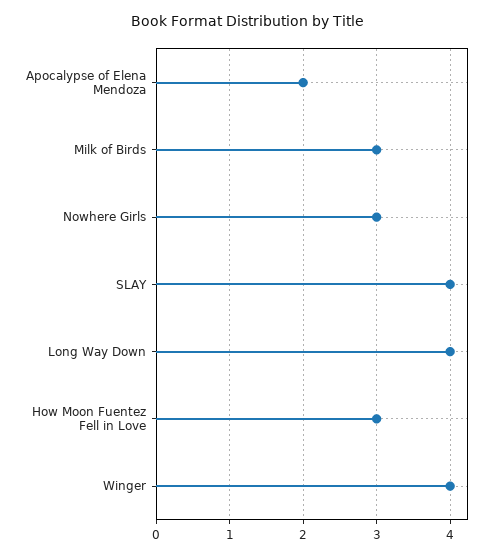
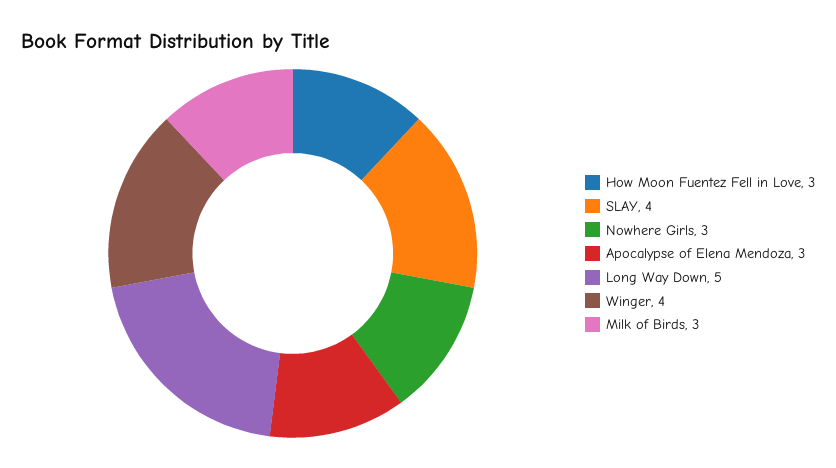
  {
-   "Apocalypse of Elena Mendoza": 2,
+   "Apocalypse of Elena Mendoza": 3,
    "Milk of Birds": 3,
    "Nowhere Girls": 3,
    "SLAY": 4,
-   "Long Way Down": 4,
+   "Long Way Down": 5,
    "How Moon Fuentez Fell in Love": 3,
    "Winger": 4
  }

